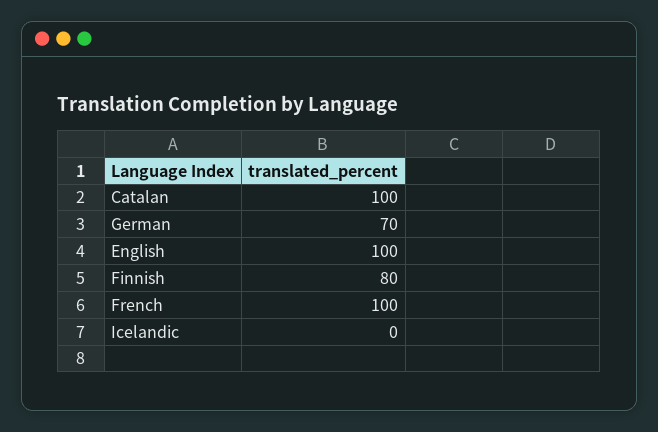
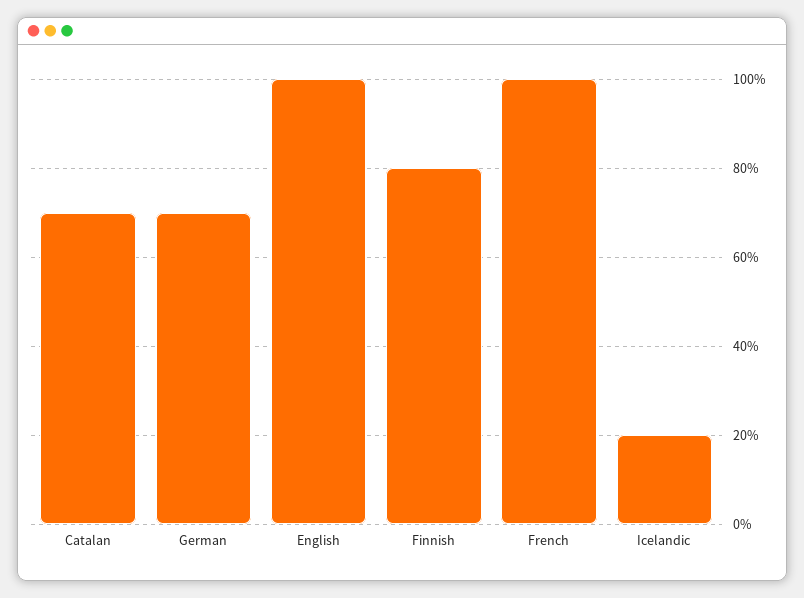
  {
-   "Catalan": 100,
+   "Catalan": 70,
    "German": 70,
    "English": 100,
    "Finnish": 80,
    "French": 100,
-   "Icelandic": 0
+   "Icelandic": 20
  }

